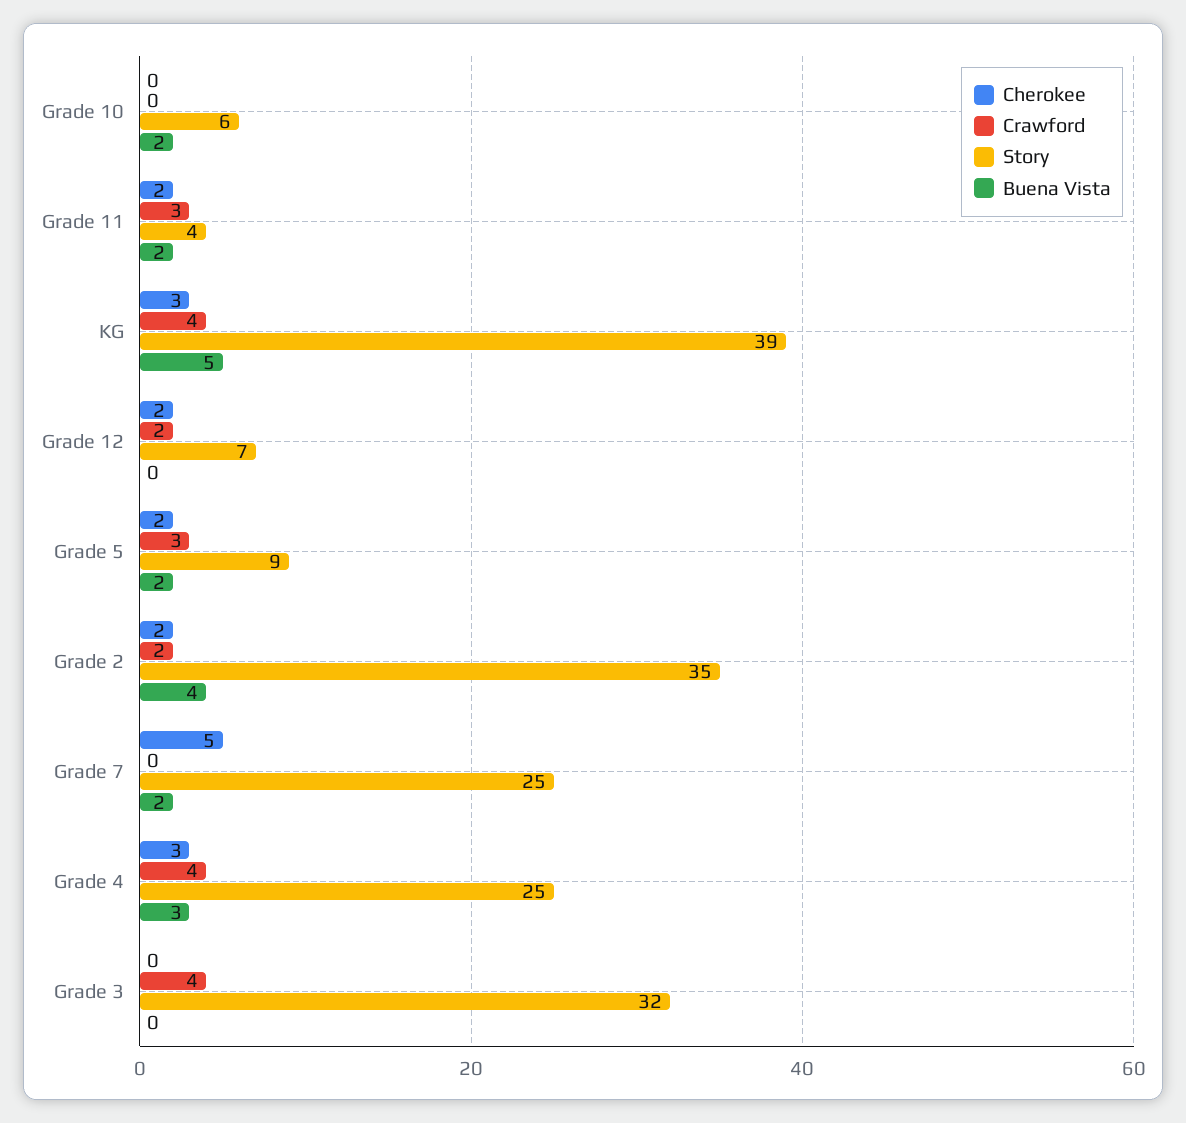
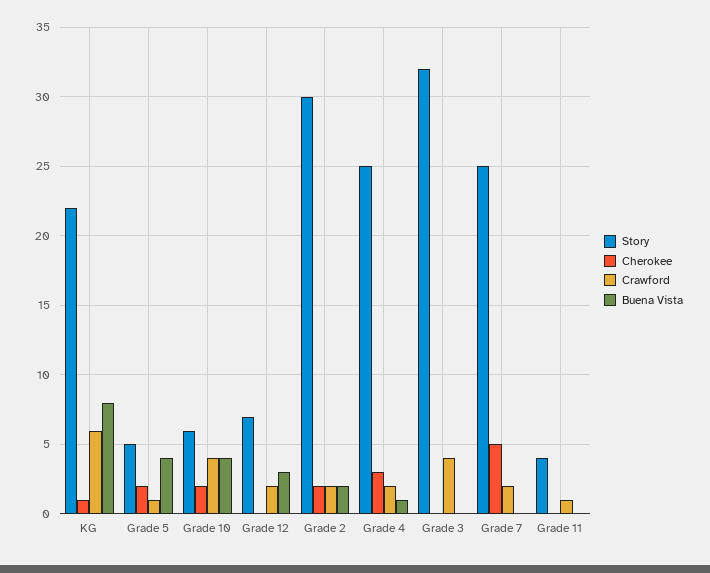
  {
    "Cherokee": {
-     "Grade 10": 0,
+     "Grade 10": 2,
-     "Grade 11": 2,
+     "Grade 11": 0,
-     "KG": 3,
+     "KG": 1,
-     "Grade 12": 2,
+     "Grade 12": 0,
      "Grade 5": 2,
      "Grade 2": 2,
      "Grade 7": 5,
      "Grade 4": 3,
      "Grade 3": 0
    },
    "Crawford": {
-     "Grade 10": 0,
+     "Grade 10": 4,
-     "Grade 11": 3,
+     "Grade 11": 1,
-     "KG": 4,
+     "KG": 6,
      "Grade 12": 2,
-     "Grade 5": 3,
+     "Grade 5": 1,
      "Grade 2": 2,
-     "Grade 7": 0,
+     "Grade 7": 2,
-     "Grade 4": 4,
+     "Grade 4": 2,
      "Grade 3": 4
    },
    "Story": {
      "Grade 10": 6,
      "Grade 11": 4,
-     "KG": 39,
+     "KG": 22,
      "Grade 12": 7,
-     "Grade 5": 9,
+     "Grade 5": 5,
-     "Grade 2": 35,
+     "Grade 2": 30,
      "Grade 7": 25,
      "Grade 4": 25,
      "Grade 3": 32
    },
    "Buena Vista": {
-     "Grade 10": 2,
+     "Grade 10": 4,
-     "Grade 11": 2,
+     "Grade 11": 0,
-     "KG": 5,
+     "KG": 8,
-     "Grade 12": 0,
+     "Grade 12": 3,
-     "Grade 5": 2,
+     "Grade 5": 4,
-     "Grade 2": 4,
+     "Grade 2": 2,
-     "Grade 7": 2,
+     "Grade 7": 0,
-     "Grade 4": 3,
+     "Grade 4": 1,
      "Grade 3": 0
    }
  }

